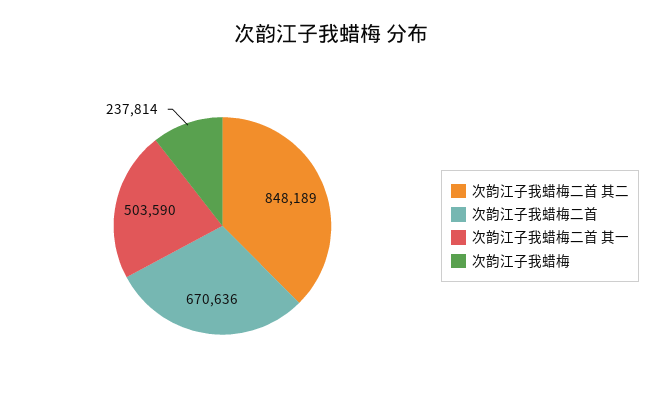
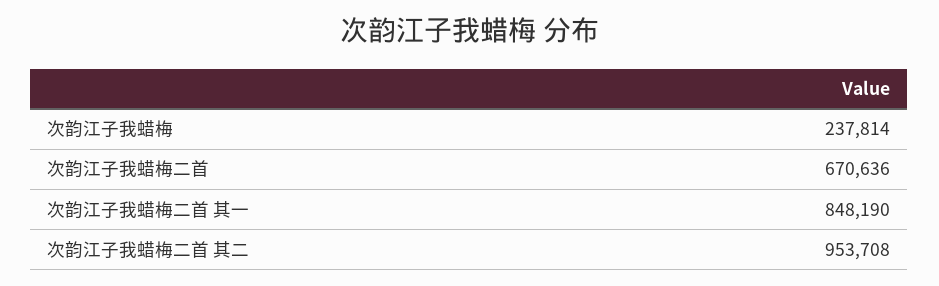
  {
-   "次韵江子我蜡梅二首 其二": 848189,
+   "次韵江子我蜡梅二首 其二": 953708,
    "次韵江子我蜡梅二首": 670636,
-   "次韵江子我蜡梅二首 其一": 503590,
+   "次韵江子我蜡梅二首 其一": 848190,
    "次韵江子我蜡梅": 237814
  }

